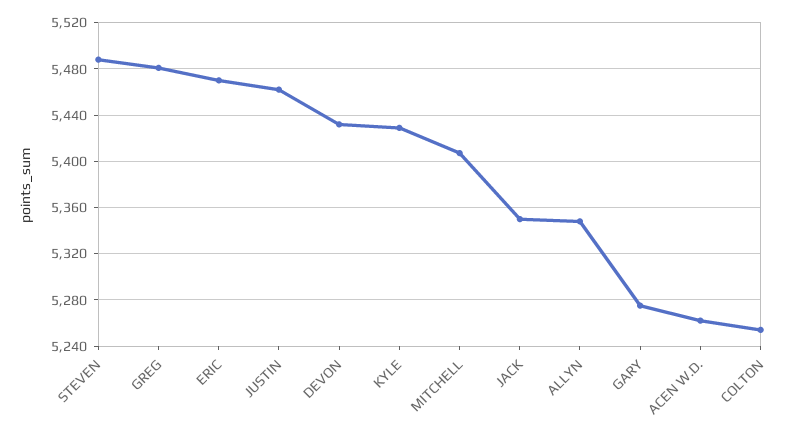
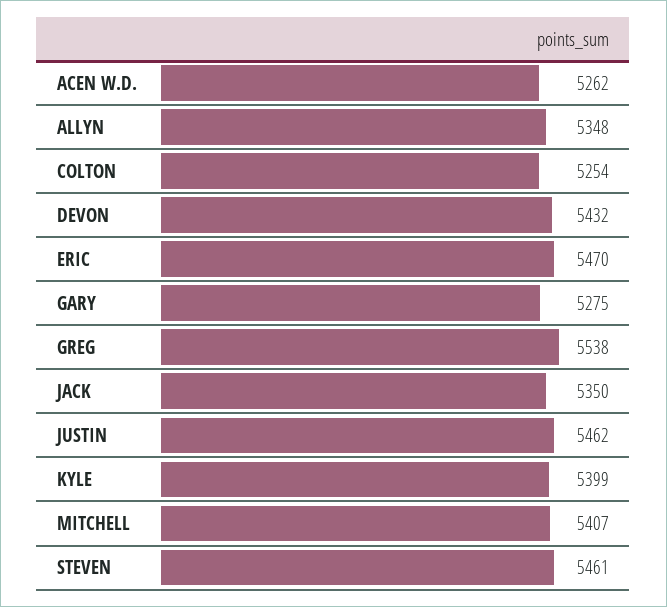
  {
-   "STEVEN": 5490,
+   "STEVEN": 5461,
-   "GREG": 5480,
+   "GREG": 5538,
    "ERIC": 5470,
    "JUSTIN": 5462,
    "DEVON": 5432,
-   "KYLE": 5430,
+   "KYLE": 5399,
    "MITCHELL": 5407,
    "JACK": 5350,
    "ALLYN": 5348,
    "GARY": 5275,
    "ACEN W.D.": 5262,
    "COLTON": 5254
  }

